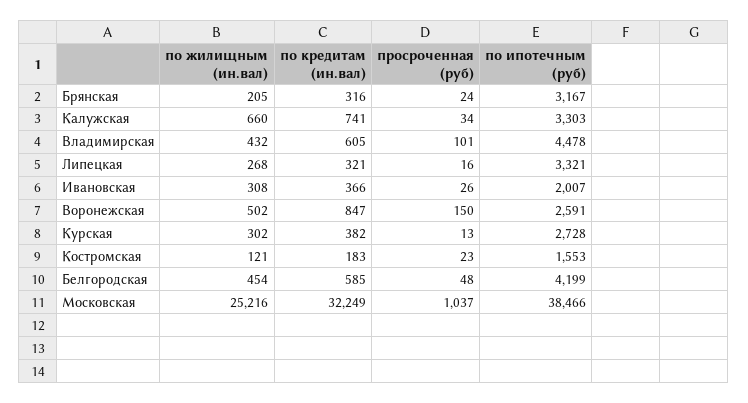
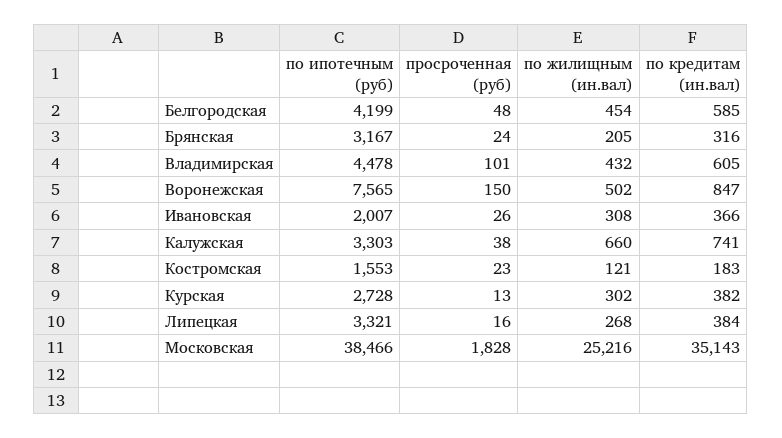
  {
    "по жилищным (ин.вал)": {
      "Брянская": 205,
      "Калужская": 660,
      "Владимирская": 432,
      "Липецкая": 268,
      "Ивановская": 308,
      "Воронежская": 502,
      "Курская": 302,
      "Костромская": 121,
      "Белгородская": 454,
      "Московская": 25216
    },
    "по кредитам (ин.вал)": {
      "Брянская": 316,
      "Калужская": 741,
      "Владимирская": 605,
-     "Липецкая": 321,
+     "Липецкая": 384,
      "Ивановская": 366,
      "Воронежская": 847,
      "Курская": 382,
      "Костромская": 183,
      "Белгородская": 585,
-     "Московская": 32249
+     "Московская": 35143
    },
    "просроченная (руб)": {
      "Брянская": 24,
-     "Калужская": 34,
+     "Калужская": 38,
      "Владимирская": 101,
      "Липецкая": 16,
      "Ивановская": 26,
      "Воронежская": 150,
      "Курская": 13,
      "Костромская": 23,
      "Белгородская": 48,
-     "Московская": 1037
+     "Московская": 1828
    },
    "по ипотечным (руб)": {
      "Брянская": 3167,
      "Калужская": 3303,
      "Владимирская": 4478,
      "Липецкая": 3321,
      "Ивановская": 2007,
-     "Воронежская": 2591,
+     "Воронежская": 7565,
      "Курская": 2728,
      "Костромская": 1553,
      "Белгородская": 4199,
      "Московская": 38466
    }
  }

